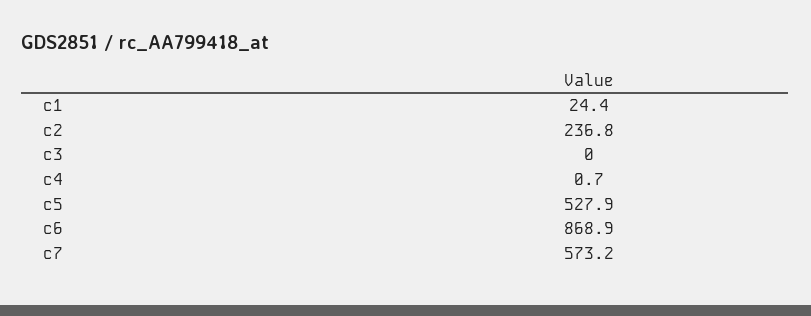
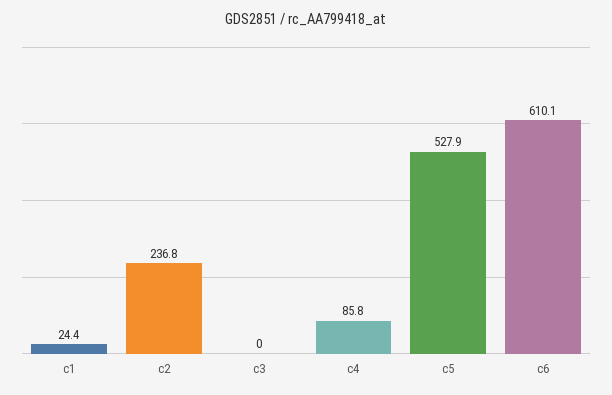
  {
    "c1": 24.4,
    "c2": 236.8,
    "c3": 0,
-   "c4": 0.7,
+   "c4": 85.8,
    "c5": 527.9,
-   "c6": 868.9,
+   "c6": 610.1
-   "c7": 573.2
  }

